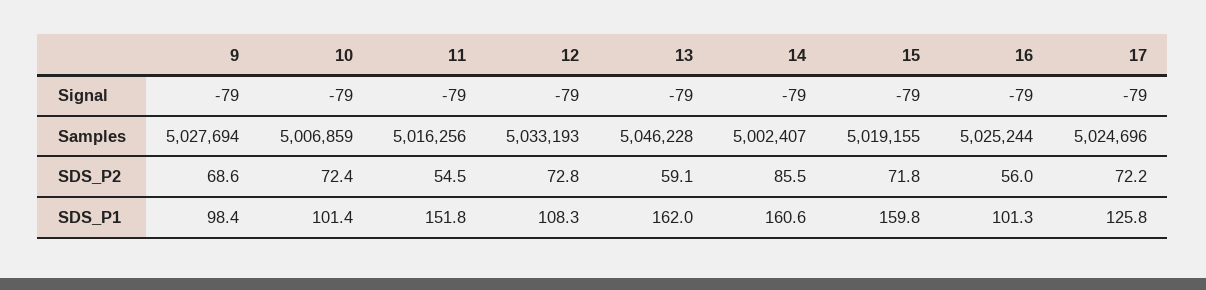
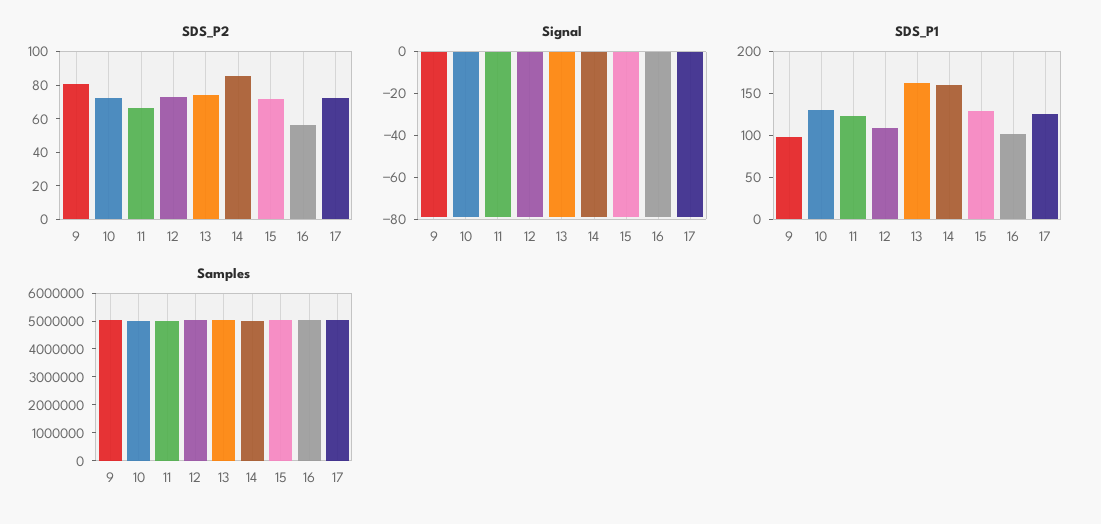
  {
    "Signal": {
      "9": -79,
      "10": -79,
      "11": -79,
      "12": -79,
      "13": -79,
      "14": -79,
      "15": -79,
      "16": -79,
      "17": -79
    },
    "Samples": {
      "9": 5027694,
      "10": 5006859,
      "11": 5016256,
      "12": 5033193,
      "13": 5046228,
      "14": 5002407,
      "15": 5019155,
      "16": 5025244,
      "17": 5024696
    },
    "SDS_P2": {
-     "9": 68.6,
+     "9": 80,
      "10": 72.4,
-     "11": 54.5,
+     "11": 65,
      "12": 72.8,
-     "13": 59.1,
+     "13": 75,
      "14": 85.5,
      "15": 71.8,
      "16": 56,
      "17": 72.2
    },
    "SDS_P1": {
      "9": 98.4,
-     "10": 101.4,
+     "10": 130,
-     "11": 151.8,
+     "11": 120,
      "12": 108.3,
      "13": 162,
      "14": 160.6,
-     "15": 159.8,
+     "15": 130,
      "16": 101.3,
      "17": 125.8
    }
  }

